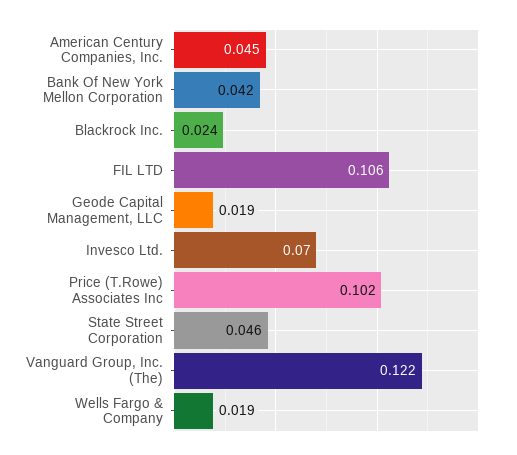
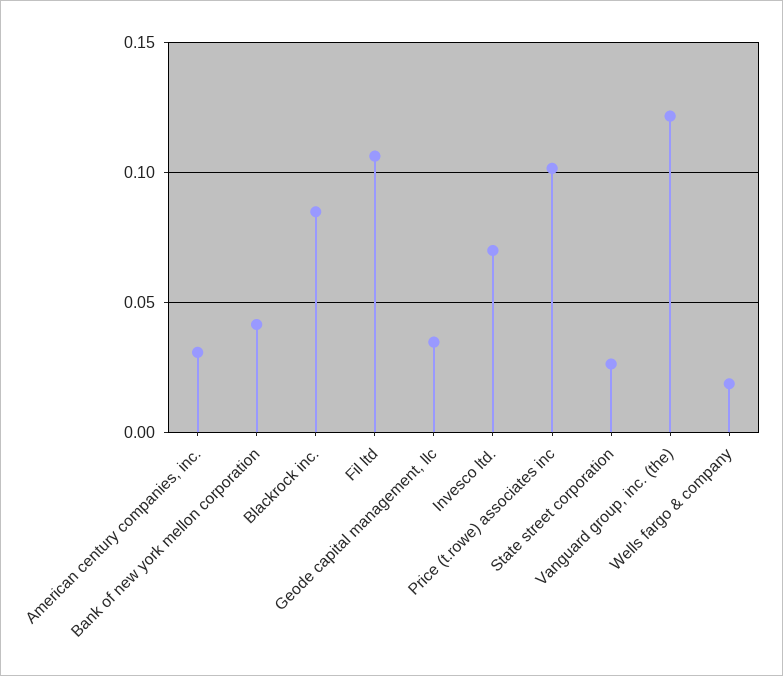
  {
-   "American Century Companies, Inc.": 0.045,
+   "American Century Companies, Inc.": 0.03,
    "Bank Of New York Mellon Corporation": 0.042,
-   "Blackrock Inc.": 0.024,
+   "Blackrock Inc.": 0.085,
    "FIL LTD": 0.106,
-   "Geode Capital Management, LLC": 0.019,
+   "Geode Capital Management, LLC": 0.035,
    "Invesco Ltd.": 0.07,
    "Price (T.Rowe) Associates Inc": 0.102,
-   "State Street Corporation": 0.046,
+   "State Street Corporation": 0.025,
    "Vanguard Group, Inc. (The)": 0.122,
    "Wells Fargo & Company": 0.019
  }

